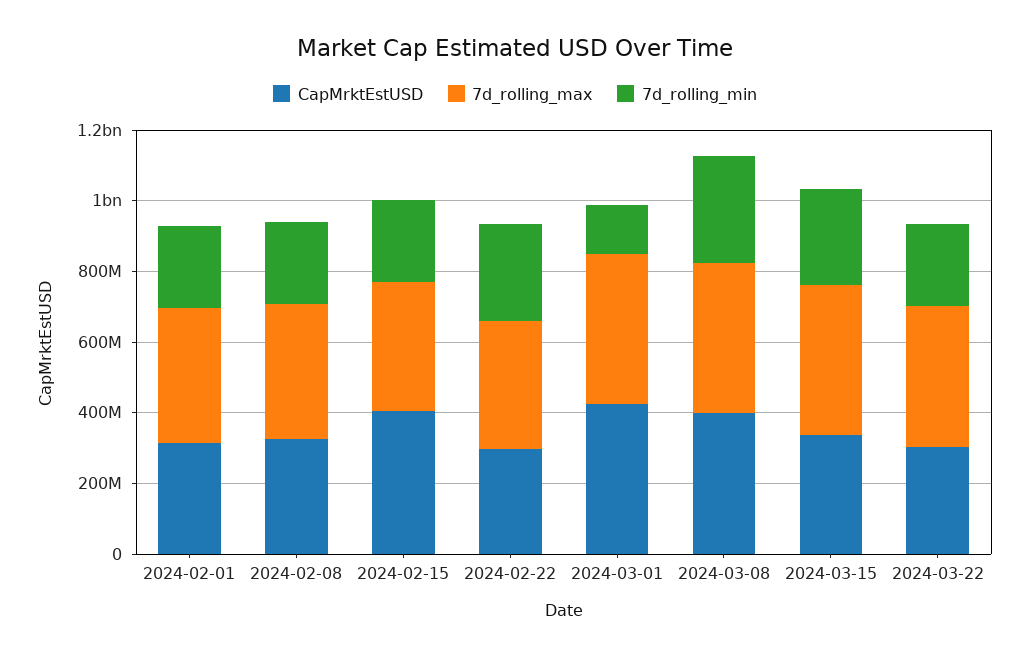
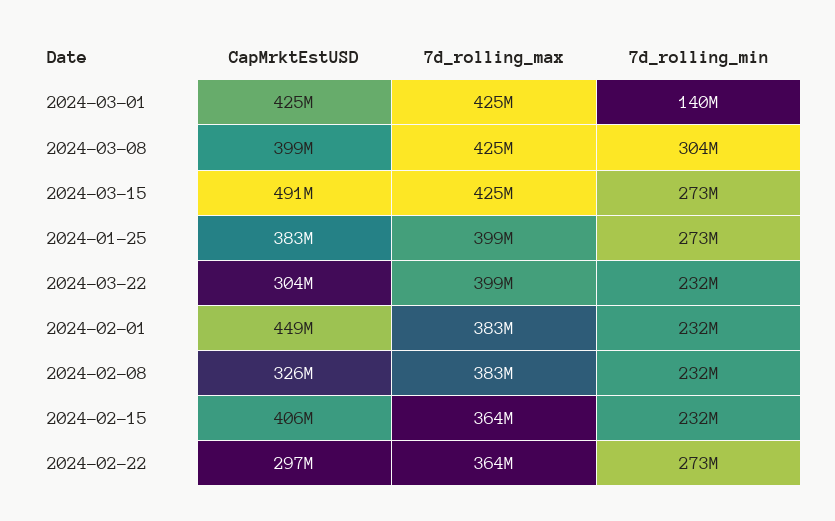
  {
    "CapMrktEstUSD": {
-     "2024-02-01": 300000000,
+     "2024-02-01": 449000000,
      "2024-02-08": 326000000,
      "2024-02-15": 406000000,
      "2024-02-22": 297000000,
      "2024-03-01": 425000000,
      "2024-03-08": 399000000,
-     "2024-03-15": 350000000,
+     "2024-03-15": 491000000,
-     "2024-03-22": 304000000
+     "2024-03-22": 304000000,
+     "2024-01-25": 383000000
    },
    "7d_rolling_max": {
      "2024-02-01": 383000000,
      "2024-02-08": 383000000,
      "2024-02-15": 364000000,
      "2024-02-22": 364000000,
      "2024-03-01": 425000000,
      "2024-03-08": 425000000,
      "2024-03-15": 425000000,
-     "2024-03-22": 399000000
+     "2024-03-22": 399000000,
+     "2024-01-25": 399000000
    },
    "7d_rolling_min": {
      "2024-02-01": 232000000,
      "2024-02-08": 232000000,
      "2024-02-15": 232000000,
      "2024-02-22": 273000000,
      "2024-03-01": 140000000,
      "2024-03-08": 304000000,
      "2024-03-15": 273000000,
-     "2024-03-22": 232000000
+     "2024-03-22": 232000000,
+     "2024-01-25": 273000000
    }
  }

